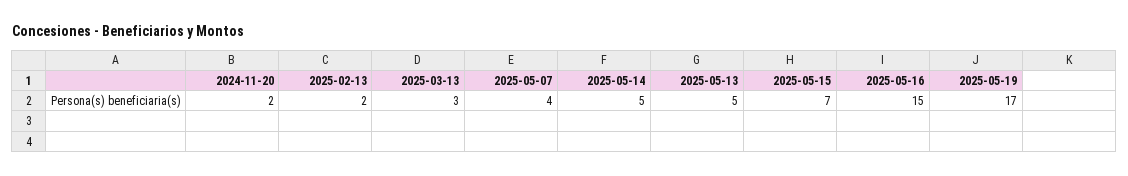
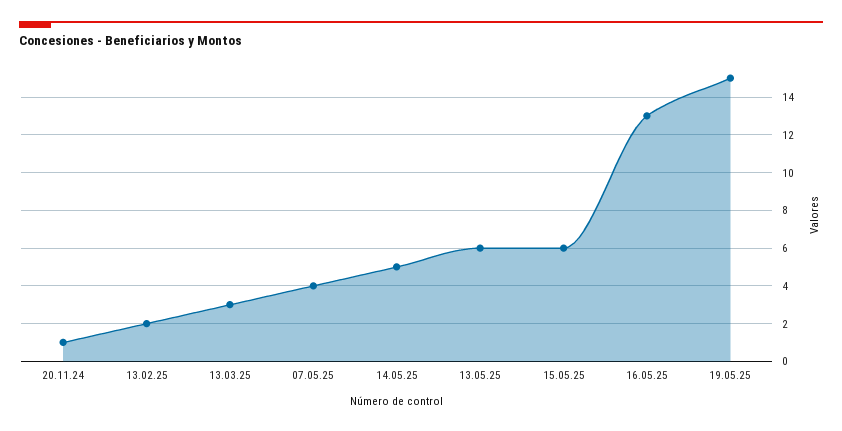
  {
-   "2024-11-20": 2,
+   "2024-11-20": 1,
    "2025-02-13": 2,
    "2025-03-13": 3,
    "2025-05-07": 4,
    "2025-05-14": 5,
-   "2025-05-13": 5,
+   "2025-05-13": 6,
-   "2025-05-15": 7,
+   "2025-05-15": 6,
-   "2025-05-16": 15,
+   "2025-05-16": 13,
-   "2025-05-19": 17
+   "2025-05-19": 15
  }

